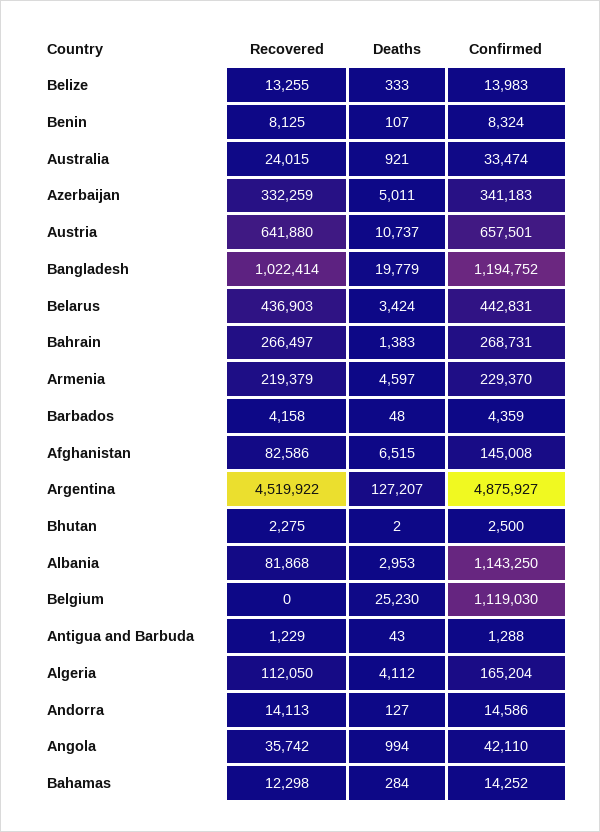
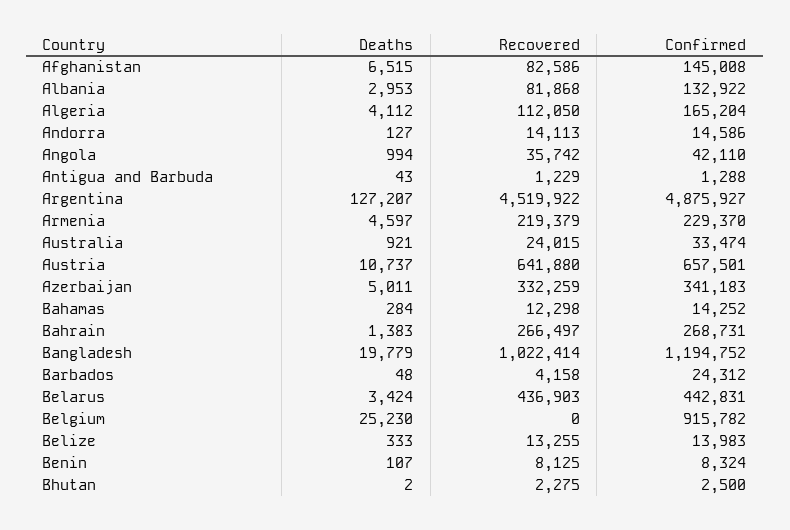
  {
    "Recovered": {
      "Belize": 13255,
      "Benin": 8125,
      "Australia": 24015,
      "Azerbaijan": 332259,
      "Austria": 641880,
      "Bangladesh": 1022414,
      "Belarus": 436903,
      "Bahrain": 266497,
      "Armenia": 219379,
      "Barbados": 4158,
      "Afghanistan": 82586,
      "Argentina": 4519922,
      "Bhutan": 2275,
      "Albania": 81868,
      "Belgium": 0,
      "Antigua and Barbuda": 1229,
      "Algeria": 112050,
      "Andorra": 14113,
      "Angola": 35742,
      "Bahamas": 12298
    },
    "Deaths": {
      "Belize": 333,
      "Benin": 107,
      "Australia": 921,
      "Azerbaijan": 5011,
      "Austria": 10737,
      "Bangladesh": 19779,
      "Belarus": 3424,
      "Bahrain": 1383,
      "Armenia": 4597,
      "Barbados": 48,
      "Afghanistan": 6515,
      "Argentina": 127207,
      "Bhutan": 2,
      "Albania": 2953,
      "Belgium": 25230,
      "Antigua and Barbuda": 43,
      "Algeria": 4112,
      "Andorra": 127,
      "Angola": 994,
      "Bahamas": 284
    },
    "Confirmed": {
      "Belize": 13983,
      "Benin": 8324,
      "Australia": 33474,
      "Azerbaijan": 341183,
      "Austria": 657501,
      "Bangladesh": 1194752,
      "Belarus": 442831,
      "Bahrain": 268731,
      "Armenia": 229370,
-     "Barbados": 4359,
+     "Barbados": 24312,
      "Afghanistan": 145008,
      "Argentina": 4875927,
      "Bhutan": 2500,
-     "Albania": 1143250,
+     "Albania": 132922,
-     "Belgium": 1119030,
+     "Belgium": 915782,
      "Antigua and Barbuda": 1288,
      "Algeria": 165204,
      "Andorra": 14586,
      "Angola": 42110,
      "Bahamas": 14252
    }
  }

